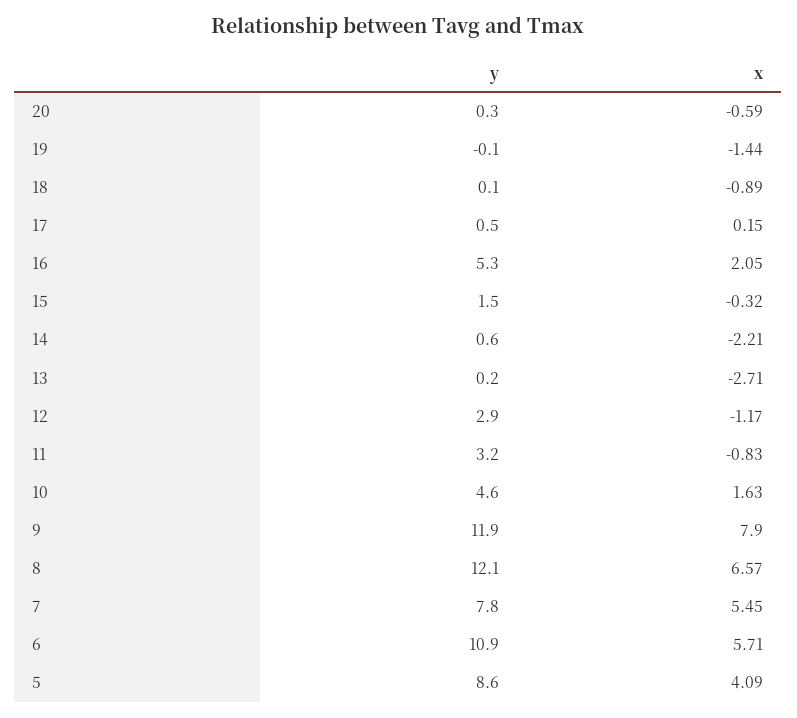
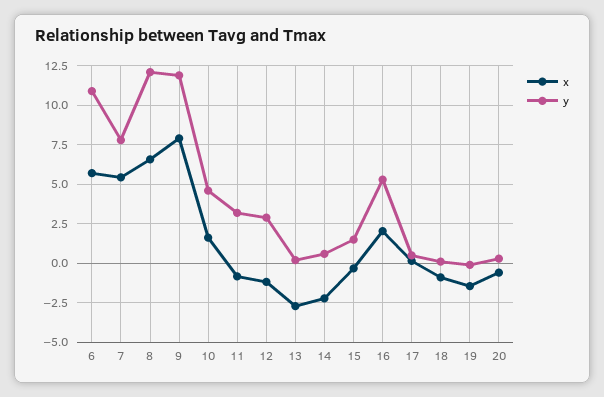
  {
    "y": {
      "20": 0.3,
      "19": -0.1,
      "18": 0.1,
      "17": 0.5,
      "16": 5.3,
      "15": 1.5,
      "14": 0.6,
      "13": 0.2,
      "12": 2.9,
      "11": 3.2,
      "10": 4.6,
      "9": 11.9,
      "8": 12.1,
      "7": 7.8,
-     "6": 10.9,
+     "6": 10.9
-     "5": 8.6
    },
    "x": {
      "20": -0.59,
      "19": -1.44,
      "18": -0.89,
      "17": 0.15,
      "16": 2.05,
      "15": -0.32,
      "14": -2.21,
      "13": -2.71,
      "12": -1.17,
      "11": -0.83,
      "10": 1.63,
      "9": 7.9,
      "8": 6.57,
      "7": 5.45,
-     "6": 5.71,
+     "6": 5.71
-     "5": 4.09
    }
  }

